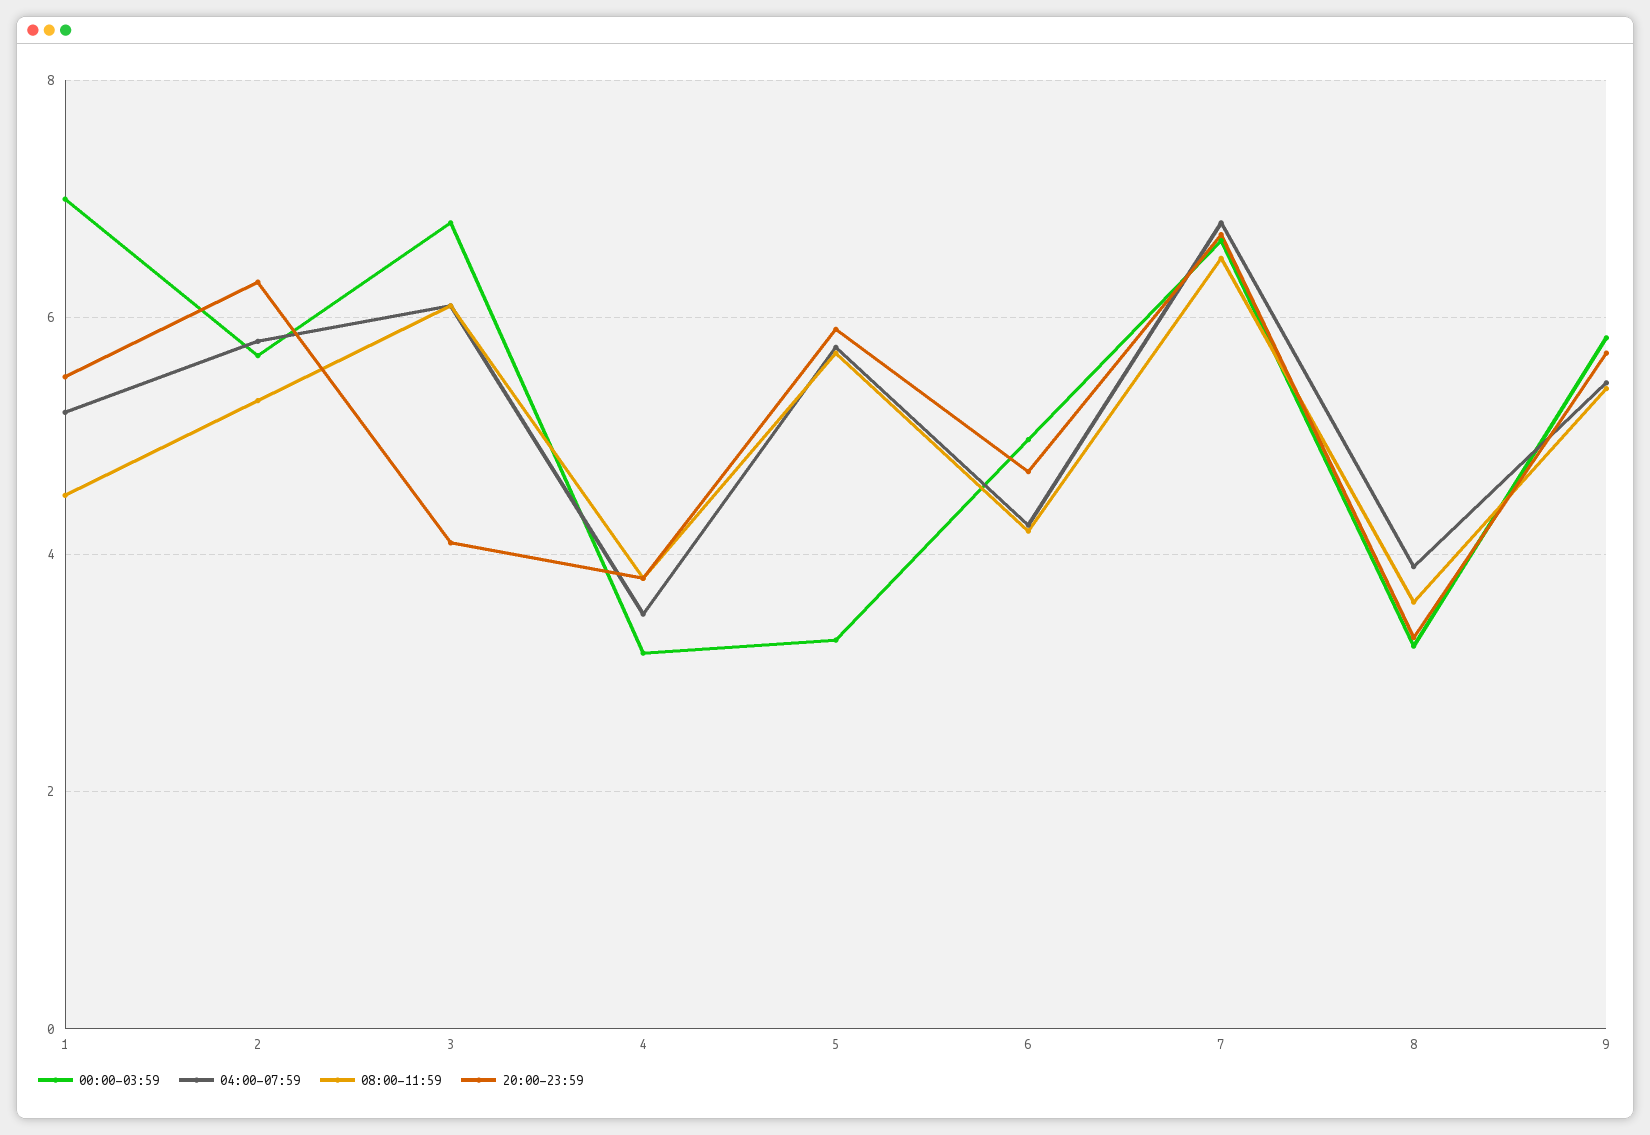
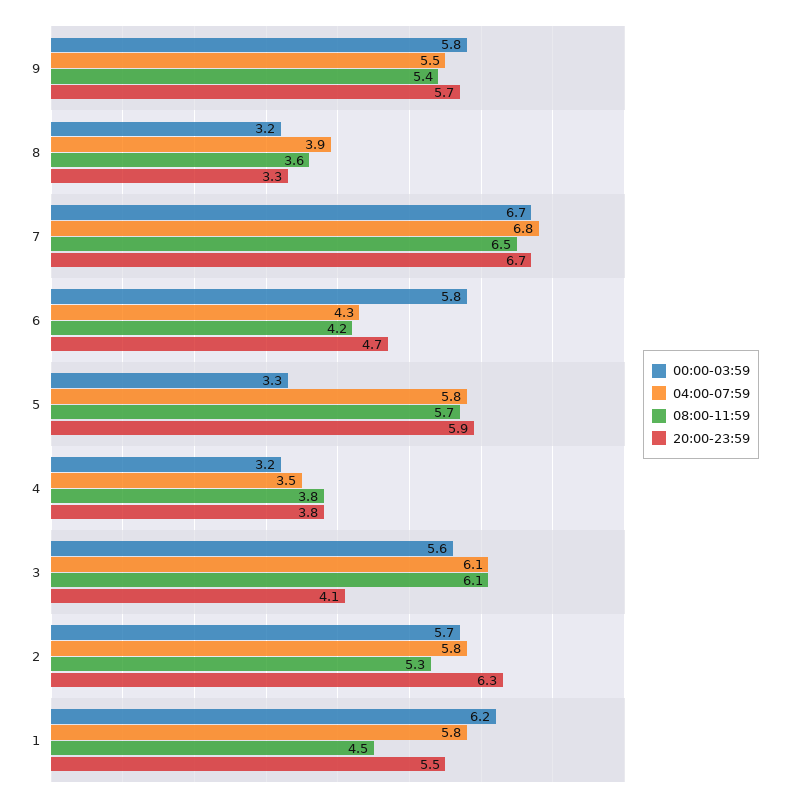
  {
    "00:00-03:59": {
-     "1": 7,
+     "1": 6.2,
      "2": 5.7,
-     "3": 6.8,
+     "3": 5.6,
      "4": 3.2,
      "5": 3.3,
-     "6": 5,
+     "6": 5.8,
      "7": 6.7,
      "8": 3.2,
      "9": 5.8
    },
    "04:00-07:59": {
-     "1": 5.2,
+     "1": 5.8,
      "2": 5.8,
      "3": 6.1,
      "4": 3.5,
      "5": 5.8,
      "6": 4.3,
      "7": 6.8,
      "8": 3.9,
      "9": 5.5
    },
    "08:00-11:59": {
      "1": 4.5,
      "2": 5.3,
      "3": 6.1,
      "4": 3.8,
      "5": 5.7,
      "6": 4.2,
      "7": 6.5,
      "8": 3.6,
      "9": 5.4
    },
    "20:00-23:59": {
      "1": 5.5,
      "2": 6.3,
      "3": 4.1,
      "4": 3.8,
      "5": 5.9,
      "6": 4.7,
      "7": 6.7,
      "8": 3.3,
      "9": 5.7
    }
  }

